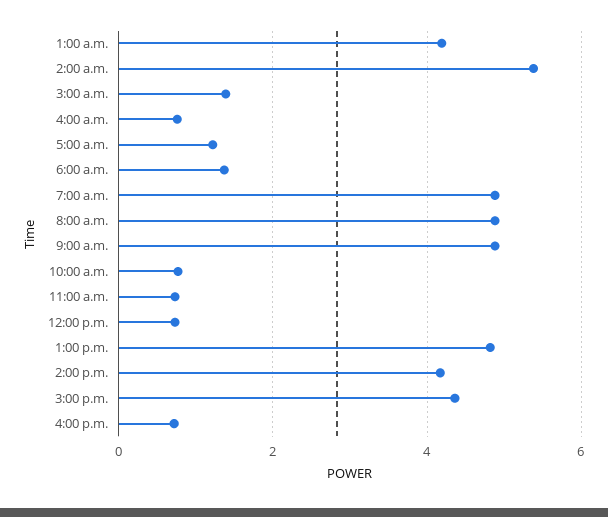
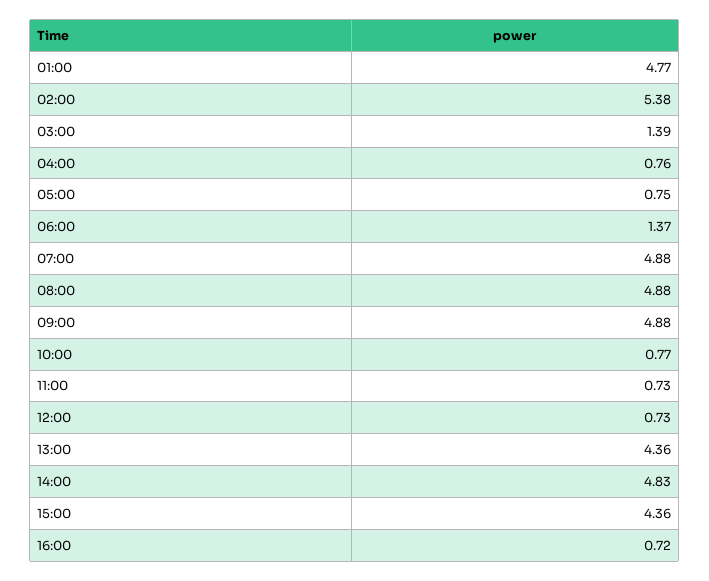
  {
-   "1:00 a.m.": 4.2,
+   "1:00 a.m.": 4.77,
    "2:00 a.m.": 5.38,
    "3:00 a.m.": 1.39,
    "4:00 a.m.": 0.76,
-   "5:00 a.m.": 1.2,
+   "5:00 a.m.": 0.75,
    "6:00 a.m.": 1.37,
    "7:00 a.m.": 4.88,
    "8:00 a.m.": 4.88,
    "9:00 a.m.": 4.88,
    "10:00 a.m.": 0.77,
    "11:00 a.m.": 0.73,
    "12:00 p.m.": 0.73,
-   "1:00 p.m.": 4.8,
+   "1:00 p.m.": 4.36,
-   "2:00 p.m.": 4.2,
+   "2:00 p.m.": 4.83,
    "3:00 p.m.": 4.36,
    "4:00 p.m.": 0.72
  }

